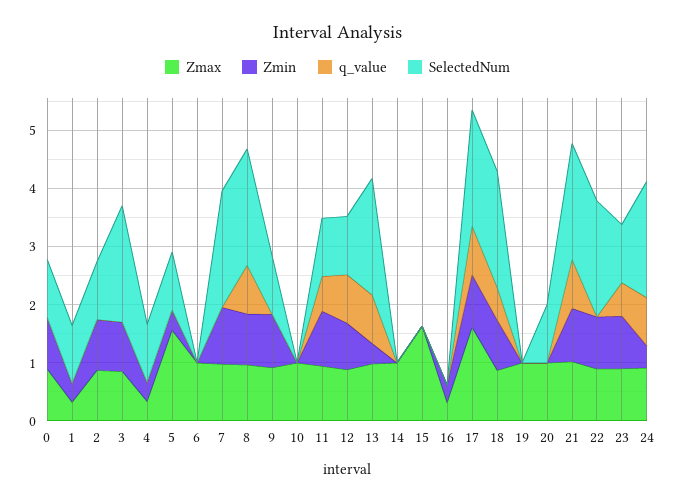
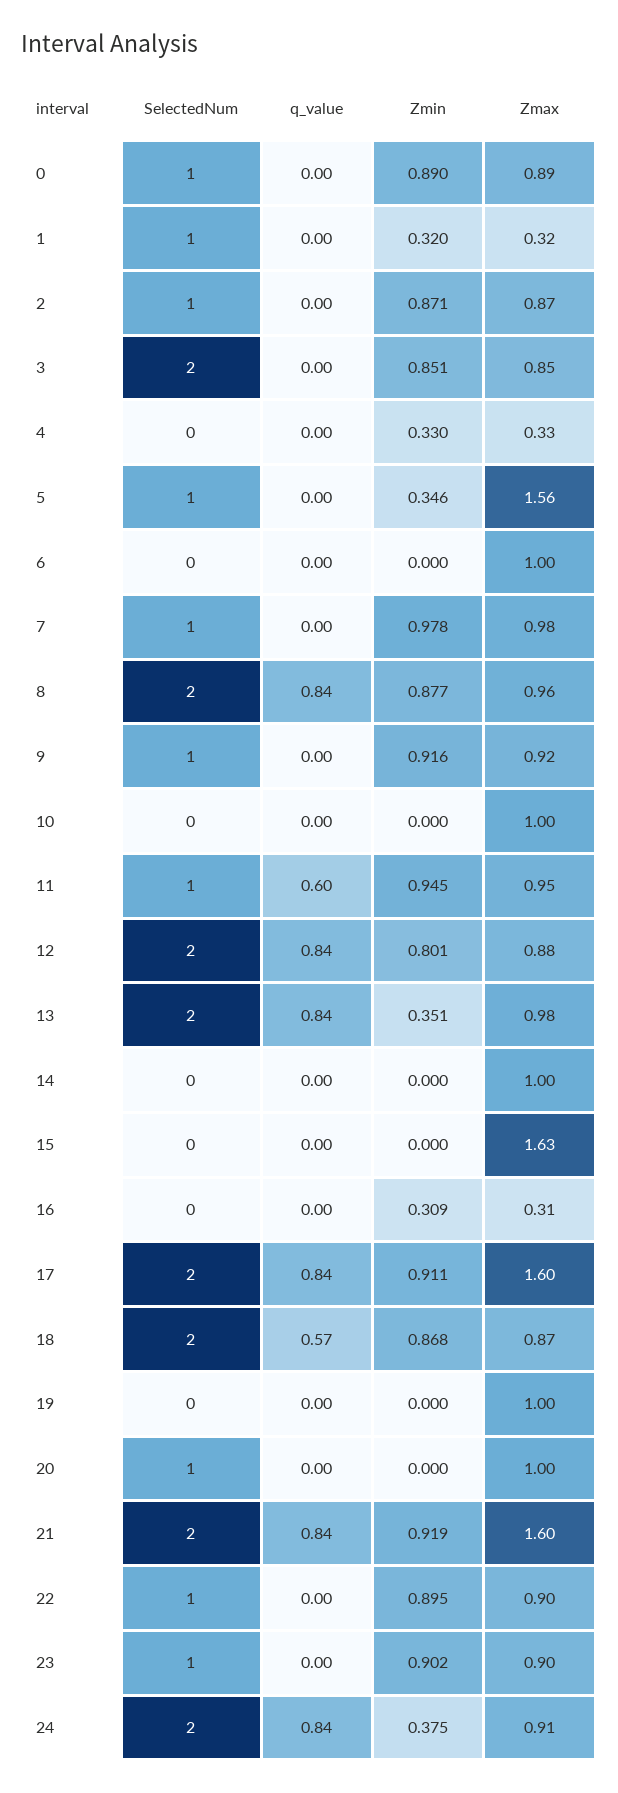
  {
    "Zmax": {
      "0": 0.89,
      "1": 0.32,
      "2": 0.87,
      "3": 0.85,
      "4": 0.33,
      "5": 1.56,
      "6": 1,
      "7": 0.98,
      "8": 0.96,
      "9": 0.92,
      "10": 1,
      "11": 0.95,
      "12": 0.88,
      "13": 0.98,
      "14": 1,
      "15": 1.63,
      "16": 0.31,
      "17": 1.6,
      "18": 0.87,
      "19": 1,
      "20": 1,
-     "21": 1,
+     "21": 1.6,
      "22": 0.9,
      "23": 0.9,
      "24": 0.91
    },
    "Zmin": {
      "0": 0.89,
      "1": 0.32,
      "2": 0.871,
      "3": 0.851,
      "4": 0.33,
      "5": 0.346,
      "6": 0,
      "7": 0.978,
      "8": 0.877,
      "9": 0.916,
      "10": 0,
      "11": 0.945,
      "12": 0.801,
      "13": 0.351,
      "14": 0,
      "15": 0,
      "16": 0.309,
      "17": 0.911,
      "18": 0.868,
      "19": 0,
      "20": 0,
      "21": 0.919,
      "22": 0.895,
      "23": 0.902,
      "24": 0.375
    },
    "q_value": {
      "0": 0,
      "1": 0,
      "2": 0,
      "3": 0,
      "4": 0,
      "5": 0,
      "6": 0,
      "7": 0,
      "8": 0.84,
      "9": 0,
      "10": 0,
      "11": 0.6,
      "12": 0.84,
      "13": 0.84,
      "14": 0,
      "15": 0,
      "16": 0,
      "17": 0.84,
      "18": 0.57,
      "19": 0,
      "20": 0,
      "21": 0.84,
      "22": 0,
-     "23": 0.6,
+     "23": 0,
      "24": 0.84
    },
    "SelectedNum": {
      "0": 1,
      "1": 1,
      "2": 1,
      "3": 2,
-     "4": 1,
+     "4": 0,
      "5": 1,
      "6": 0,
-     "7": 2,
+     "7": 1,
      "8": 2,
      "9": 1,
      "10": 0,
      "11": 1,
-     "12": 1,
+     "12": 2,
      "13": 2,
      "14": 0,
      "15": 0,
      "16": 0,
      "17": 2,
      "18": 2,
      "19": 0,
      "20": 1,
      "21": 2,
-     "22": 2,
+     "22": 1,
      "23": 1,
      "24": 2
    }
  }

